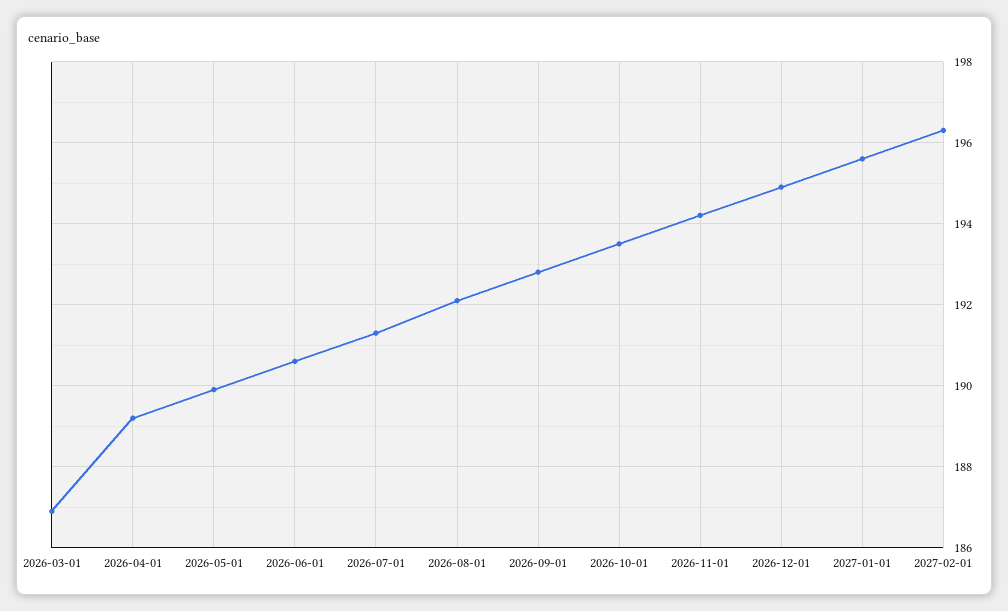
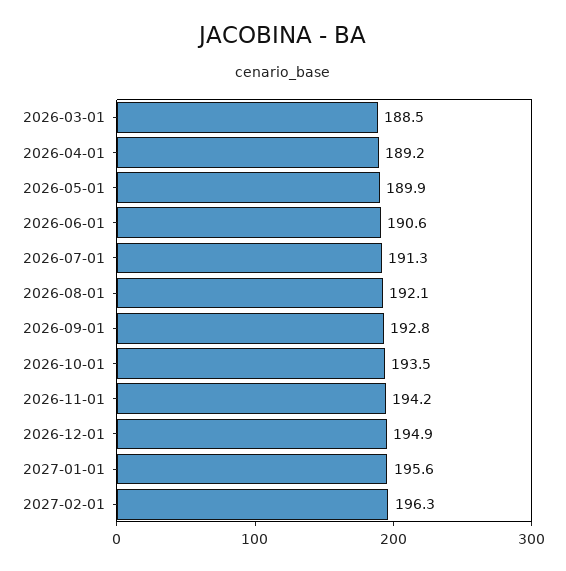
  {
-   "2026-03-01": 187,
+   "2026-03-01": 188.5,
    "2026-04-01": 189.2,
    "2026-05-01": 189.9,
    "2026-06-01": 190.6,
    "2026-07-01": 191.3,
    "2026-08-01": 192.1,
    "2026-09-01": 192.8,
    "2026-10-01": 193.5,
    "2026-11-01": 194.2,
    "2026-12-01": 194.9,
    "2027-01-01": 195.6,
    "2027-02-01": 196.3
  }

